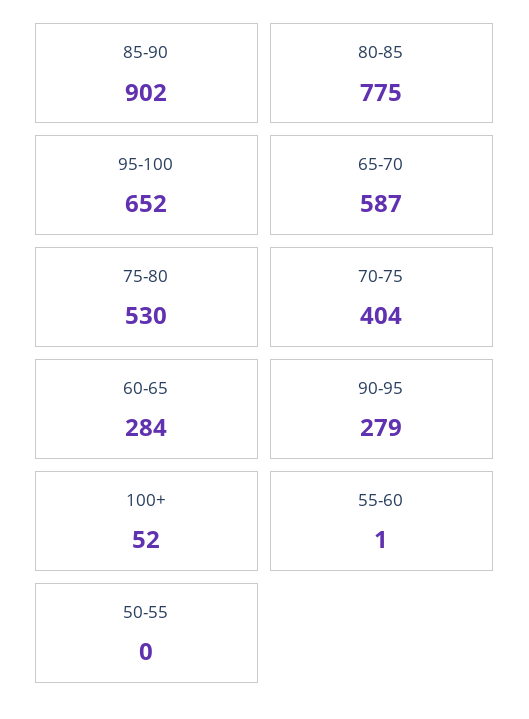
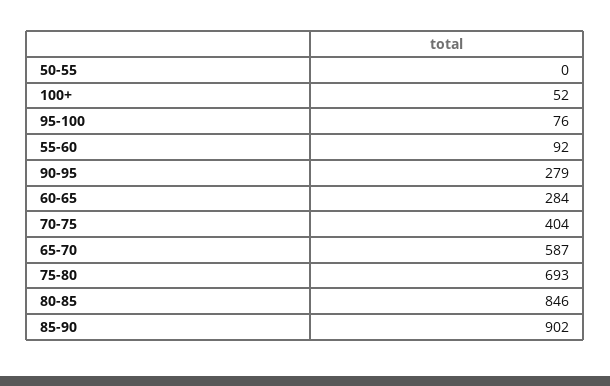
  {
    "85-90": 902,
-   "80-85": 775,
+   "80-85": 846,
-   "95-100": 652,
+   "95-100": 76,
    "65-70": 587,
-   "75-80": 530,
+   "75-80": 693,
    "70-75": 404,
    "60-65": 284,
    "90-95": 279,
    "100+": 52,
-   "55-60": 1,
+   "55-60": 92,
    "50-55": 0
  }

